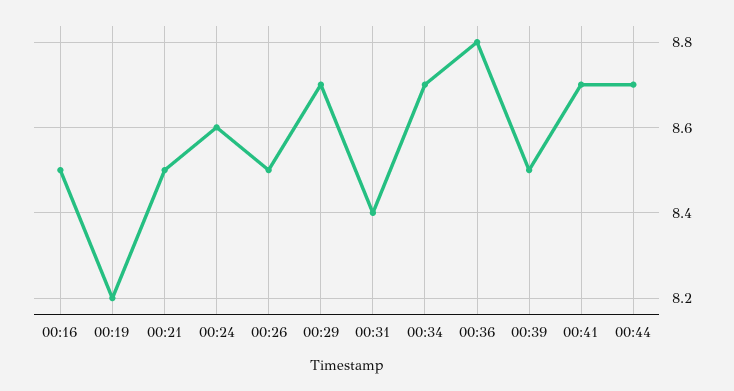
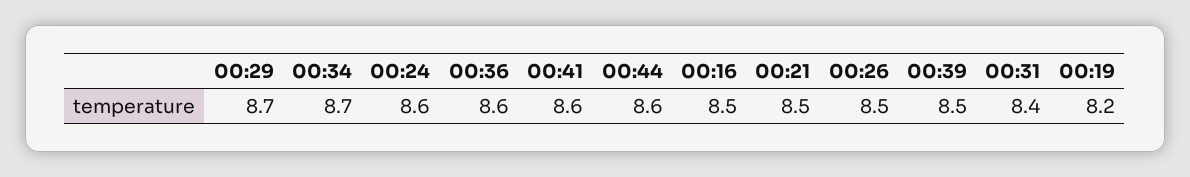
  {
    "00:16": 8.5,
    "00:19": 8.2,
    "00:21": 8.5,
    "00:24": 8.6,
    "00:26": 8.5,
    "00:29": 8.7,
    "00:31": 8.4,
    "00:34": 8.7,
-   "00:36": 8.8,
+   "00:36": 8.6,
    "00:39": 8.5,
-   "00:41": 8.7,
+   "00:41": 8.6,
-   "00:44": 8.7
+   "00:44": 8.6
  }

